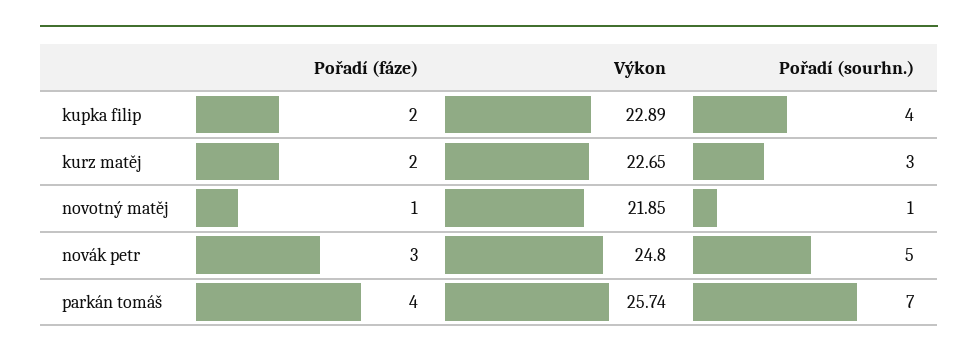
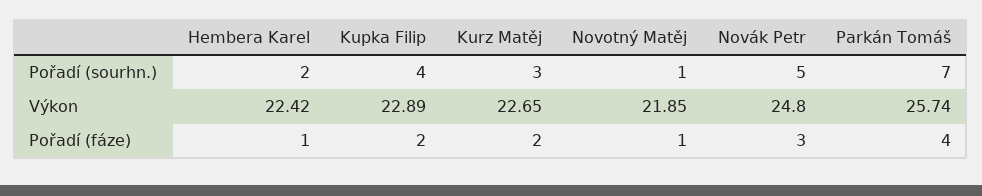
  {
    "Pořadí (fáze)": {
      "kupka filip": 2,
      "kurz matěj": 2,
      "novotný matěj": 1,
      "novák petr": 3,
-     "parkán tomáš": 4
+     "parkán tomáš": 4,
+     "Hembera Karel": 1
    },
    "Výkon": {
      "kupka filip": 22.89,
      "kurz matěj": 22.65,
      "novotný matěj": 21.85,
      "novák petr": 24.8,
-     "parkán tomáš": 25.74
+     "parkán tomáš": 25.74,
+     "Hembera Karel": 22.42
    },
    "Pořadí (sourhn.)": {
      "kupka filip": 4,
      "kurz matěj": 3,
      "novotný matěj": 1,
      "novák petr": 5,
-     "parkán tomáš": 7
+     "parkán tomáš": 7,
+     "Hembera Karel": 2
    }
  }

